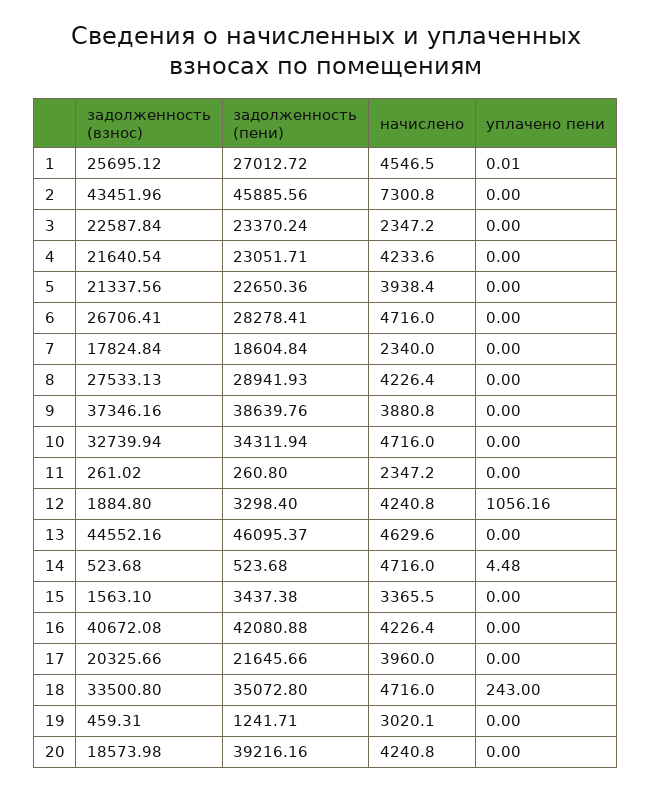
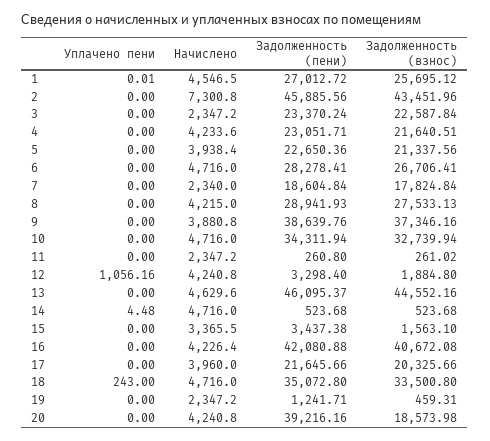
  {
    "задолженность (взнос)": {
      "1": 25695.12,
      "2": 43451.96,
      "3": 22587.84,
-     "4": 21640.54,
+     "4": 21640.51,
      "5": 21337.56,
      "6": 26706.41,
      "7": 17824.84,
      "8": 27533.13,
      "9": 37346.16,
      "10": 32739.94,
      "11": 261.02,
      "12": 1884.8,
      "13": 44552.16,
      "14": 523.68,
      "15": 1563.1,
      "16": 40672.08,
      "17": 20325.66,
      "18": 33500.8,
      "19": 459.31,
      "20": 18573.98
    },
    "задолженность (пени)": {
      "1": 27012.72,
      "2": 45885.56,
      "3": 23370.24,
      "4": 23051.71,
      "5": 22650.36,
      "6": 28278.41,
      "7": 18604.84,
      "8": 28941.93,
      "9": 38639.76,
      "10": 34311.94,
      "11": 260.8,
      "12": 3298.4,
      "13": 46095.37,
      "14": 523.68,
      "15": 3437.38,
      "16": 42080.88,
      "17": 21645.66,
      "18": 35072.8,
      "19": 1241.71,
      "20": 39216.16
    },
    "начислено": {
      "1": 4546.5,
      "2": 7300.8,
      "3": 2347.2,
      "4": 4233.6,
      "5": 3938.4,
      "6": 4716,
      "7": 2340,
-     "8": 4226.4,
+     "8": 4215,
      "9": 3880.8,
      "10": 4716,
      "11": 2347.2,
      "12": 4240.8,
      "13": 4629.6,
      "14": 4716,
      "15": 3365.5,
      "16": 4226.4,
      "17": 3960,
      "18": 4716,
-     "19": 3020.1,
+     "19": 2347.2,
      "20": 4240.8
    },
    "уплачено пени": {
      "1": 0.01,
      "2": 0,
      "3": 0,
      "4": 0,
      "5": 0,
      "6": 0,
      "7": 0,
      "8": 0,
      "9": 0,
      "10": 0,
      "11": 0,
      "12": 1056.16,
      "13": 0,
      "14": 4.48,
      "15": 0,
      "16": 0,
      "17": 0,
      "18": 243,
      "19": 0,
      "20": 0
    }
  }

